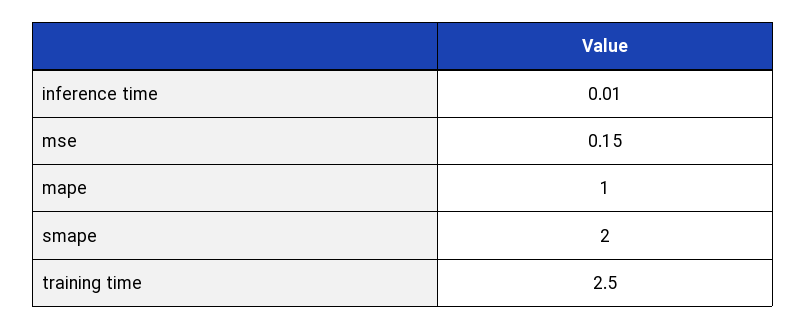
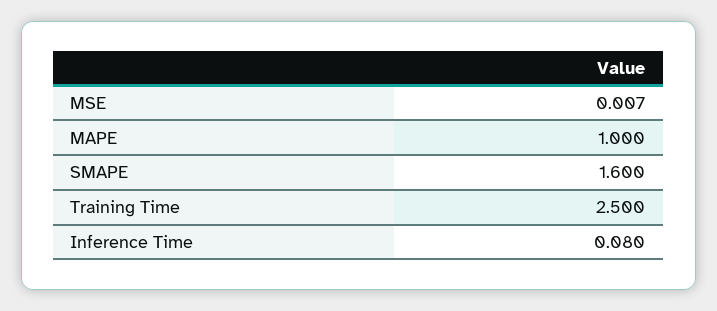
  {
-   "inference time": 0.01,
+   "inference time": 0.08,
-   "mse": 0.15,
+   "mse": 0.007,
    "mape": 1,
-   "smape": 2,
+   "smape": 1.6,
    "training time": 2.5
  }

